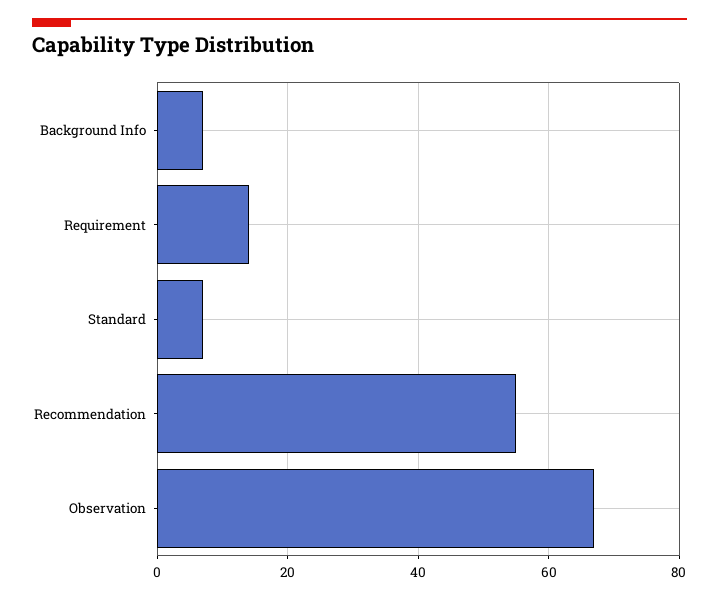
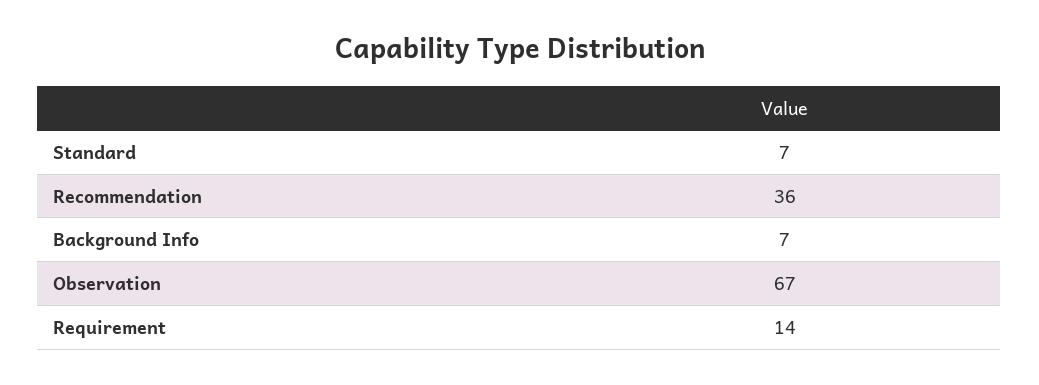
  {
    "Background Info": 7,
    "Requirement": 14,
    "Standard": 7,
-   "Recommendation": 55,
+   "Recommendation": 36,
    "Observation": 67
  }

